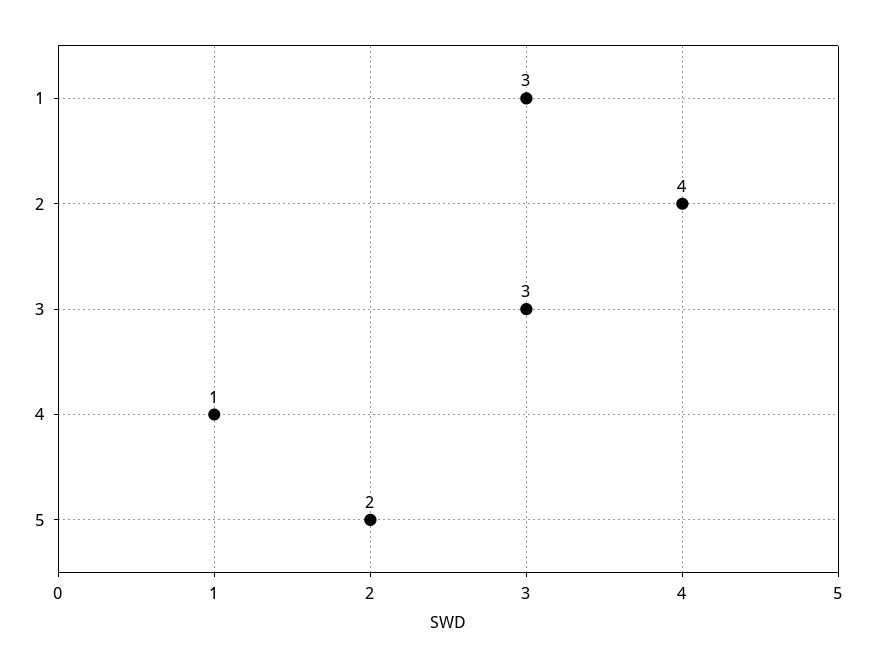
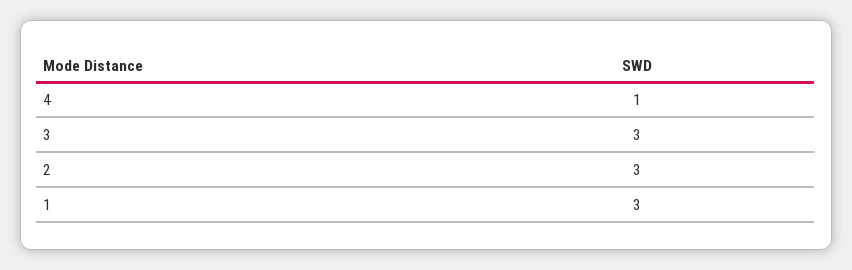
  {
    "1": 3,
-   "2": 4,
+   "2": 3,
    "3": 3,
-   "4": 1,
+   "4": 1
-   "5": 2
  }

